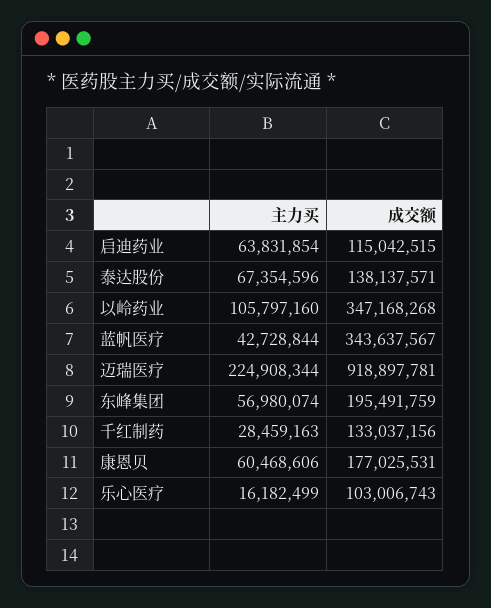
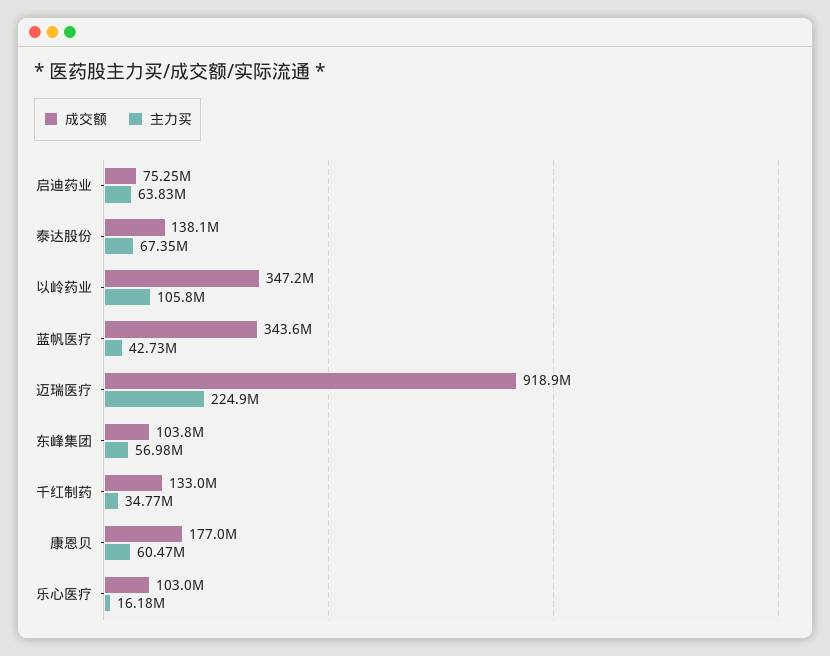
  {
    "主力买": {
      "启迪药业": 63831854,
      "泰达股份": 67354596,
      "以岭药业": 105797160,
      "蓝帆医疗": 42728844,
      "迈瑞医疗": 224908344,
      "东峰集团": 56980074,
-     "千红制药": 28459163,
+     "千红制药": 34770000,
      "康恩贝": 60468606,
      "乐心医疗": 16182499
    },
    "成交额": {
-     "启迪药业": 115042515,
+     "启迪药业": 75250000,
      "泰达股份": 138137571,
      "以岭药业": 347168268,
      "蓝帆医疗": 343637567,
      "迈瑞医疗": 918897781,
-     "东峰集团": 195491759,
+     "东峰集团": 103800000,
      "千红制药": 133037156,
      "康恩贝": 177025531,
      "乐心医疗": 103006743
    }
  }

